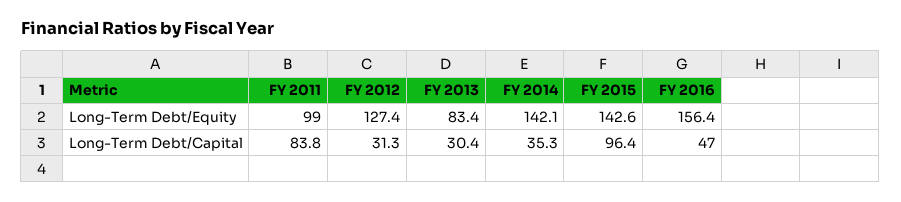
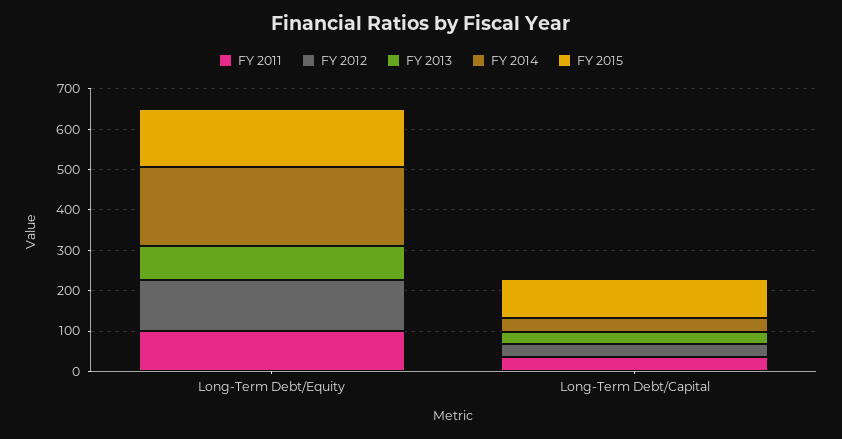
  {
    "FY 2011": {
      "Long-Term Debt/Equity": 99,
-     "Long-Term Debt/Capital": 83.8
+     "Long-Term Debt/Capital": 40
    },
    "FY 2012": {
      "Long-Term Debt/Equity": 127.4,
      "Long-Term Debt/Capital": 31.3
    },
    "FY 2013": {
      "Long-Term Debt/Equity": 83.4,
      "Long-Term Debt/Capital": 30.4
    },
    "FY 2014": {
-     "Long-Term Debt/Equity": 142.1,
+     "Long-Term Debt/Equity": 200,
      "Long-Term Debt/Capital": 35.3
    },
    "FY 2015": {
      "Long-Term Debt/Equity": 142.6,
      "Long-Term Debt/Capital": 96.4
-   },
+   }
-   "FY 2016": {
-     "Long-Term Debt/Equity": 156.4,
-     "Long-Term Debt/Capital": 47
-   }
  }

